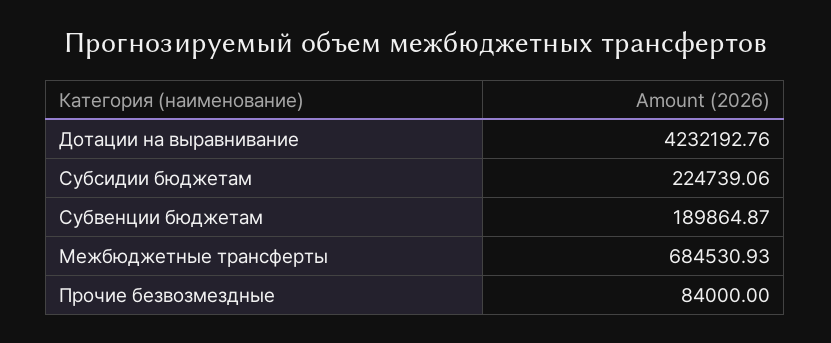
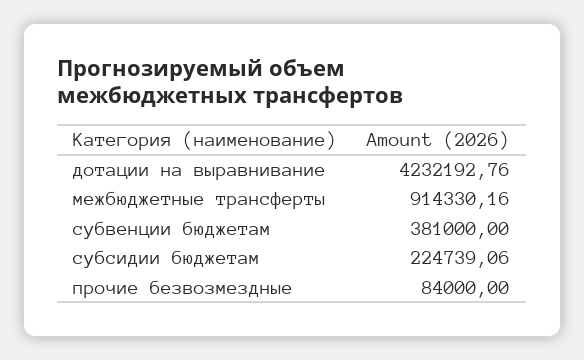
  {
    "Дотации на выравнивание": 4232192.76,
    "Субсидии бюджетам": 224739.06,
-   "Субвенции бюджетам": 189864.87,
+   "Субвенции бюджетам": 381000,
-   "Межбюджетные трансферты": 684530.93,
+   "Межбюджетные трансферты": 914330.16,
    "Прочие безвозмездные": 84000
  }

